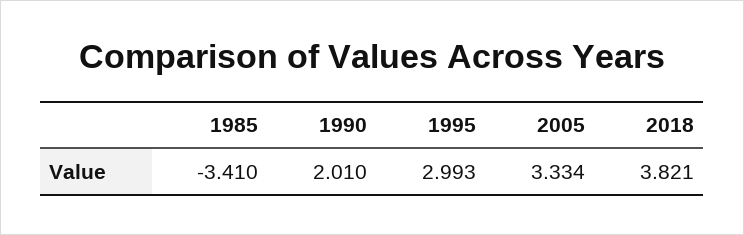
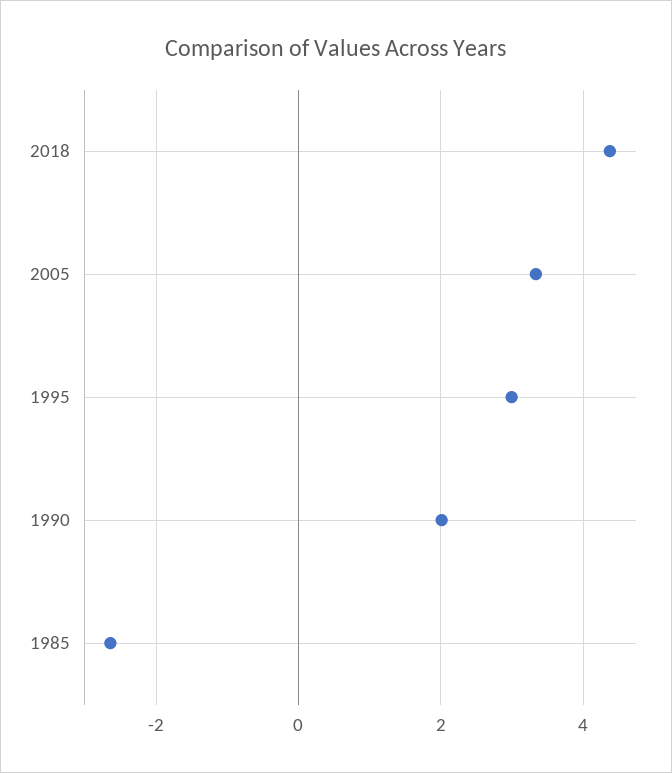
  {
-   "1985": -3.41,
+   "1985": -2.6,
    "1990": 2.01,
    "1995": 2.993,
    "2005": 3.334,
-   "2018": 3.821
+   "2018": 4.4
  }

